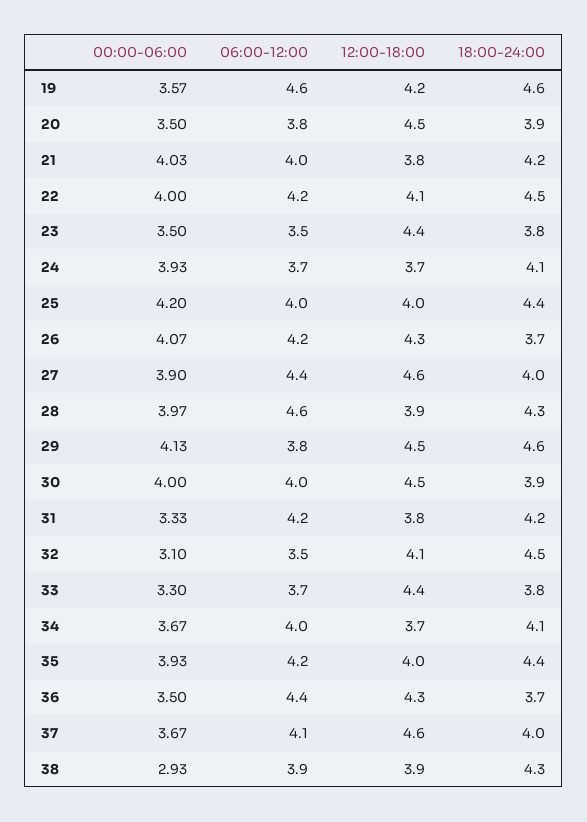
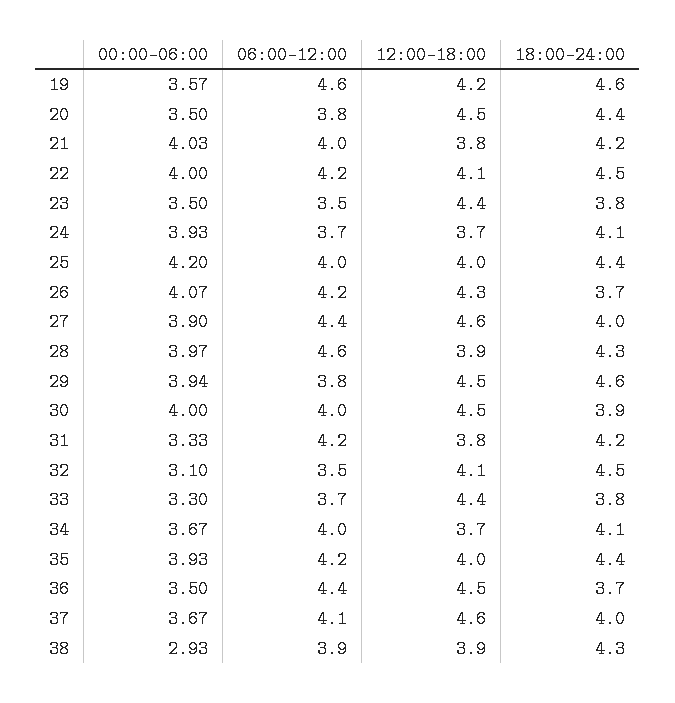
  {
    "00:00-06:00": {
      "19": 3.57,
      "20": 3.5,
      "21": 4.03,
      "22": 4,
      "23": 3.5,
      "24": 3.93,
      "25": 4.2,
      "26": 4.07,
      "27": 3.9,
      "28": 3.97,
-     "29": 4.13,
+     "29": 3.94,
      "30": 4,
      "31": 3.33,
      "32": 3.1,
      "33": 3.3,
      "34": 3.67,
      "35": 3.93,
      "36": 3.5,
      "37": 3.67,
      "38": 2.93
    },
    "06:00-12:00": {
      "19": 4.6,
      "20": 3.8,
      "21": 4,
      "22": 4.2,
      "23": 3.5,
      "24": 3.7,
      "25": 4,
      "26": 4.2,
      "27": 4.4,
      "28": 4.6,
      "29": 3.8,
      "30": 4,
      "31": 4.2,
      "32": 3.5,
      "33": 3.7,
      "34": 4,
      "35": 4.2,
      "36": 4.4,
      "37": 4.1,
      "38": 3.9
    },
    "12:00-18:00": {
      "19": 4.2,
      "20": 4.5,
      "21": 3.8,
      "22": 4.1,
      "23": 4.4,
      "24": 3.7,
      "25": 4,
      "26": 4.3,
      "27": 4.6,
      "28": 3.9,
      "29": 4.5,
      "30": 4.5,
      "31": 3.8,
      "32": 4.1,
      "33": 4.4,
      "34": 3.7,
      "35": 4,
-     "36": 4.3,
+     "36": 4.5,
      "37": 4.6,
      "38": 3.9
    },
    "18:00-24:00": {
      "19": 4.6,
-     "20": 3.9,
+     "20": 4.4,
      "21": 4.2,
      "22": 4.5,
      "23": 3.8,
      "24": 4.1,
      "25": 4.4,
      "26": 3.7,
      "27": 4,
      "28": 4.3,
      "29": 4.6,
      "30": 3.9,
      "31": 4.2,
      "32": 4.5,
      "33": 3.8,
      "34": 4.1,
      "35": 4.4,
      "36": 3.7,
      "37": 4,
      "38": 4.3
    }
  }

